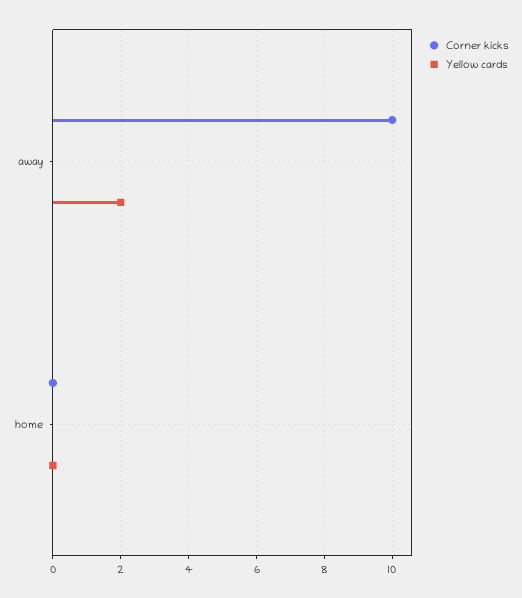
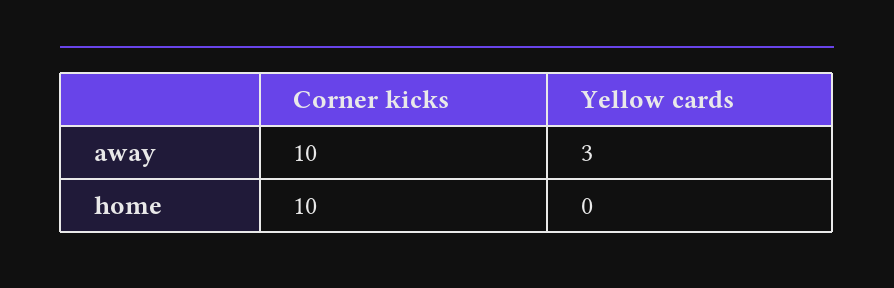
  {
    "Corner kicks": {
      "away": 10,
-     "home": 0
+     "home": 10
    },
    "Yellow cards": {
-     "away": 2,
+     "away": 3,
      "home": 0
    }
  }

